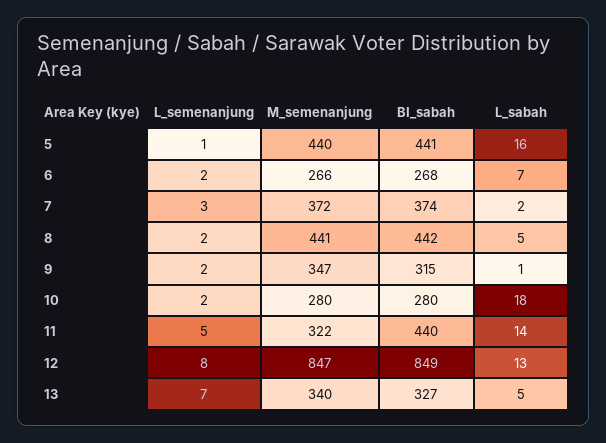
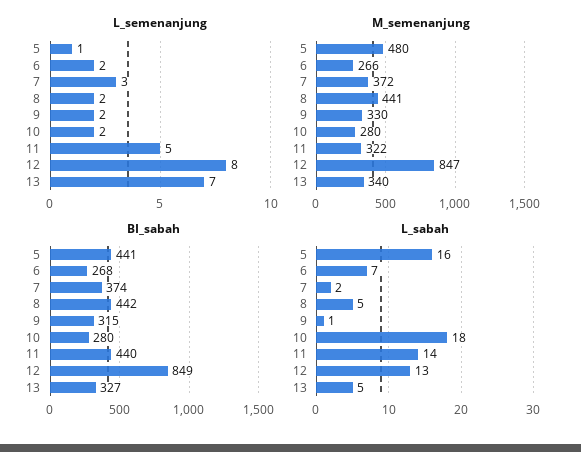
  {
    "L_semenanjung": {
      "5": 1,
      "6": 2,
      "7": 3,
      "8": 2,
      "9": 2,
      "10": 2,
      "11": 5,
      "12": 8,
      "13": 7
    },
    "M_semenanjung": {
-     "5": 440,
+     "5": 480,
      "6": 266,
      "7": 372,
      "8": 441,
-     "9": 347,
+     "9": 330,
      "10": 280,
      "11": 322,
      "12": 847,
      "13": 340
    },
    "BI_sabah": {
      "5": 441,
      "6": 268,
      "7": 374,
      "8": 442,
      "9": 315,
      "10": 280,
      "11": 440,
      "12": 849,
      "13": 327
    },
    "L_sabah": {
      "5": 16,
      "6": 7,
      "7": 2,
      "8": 5,
      "9": 1,
      "10": 18,
      "11": 14,
      "12": 13,
      "13": 5
    }
  }

